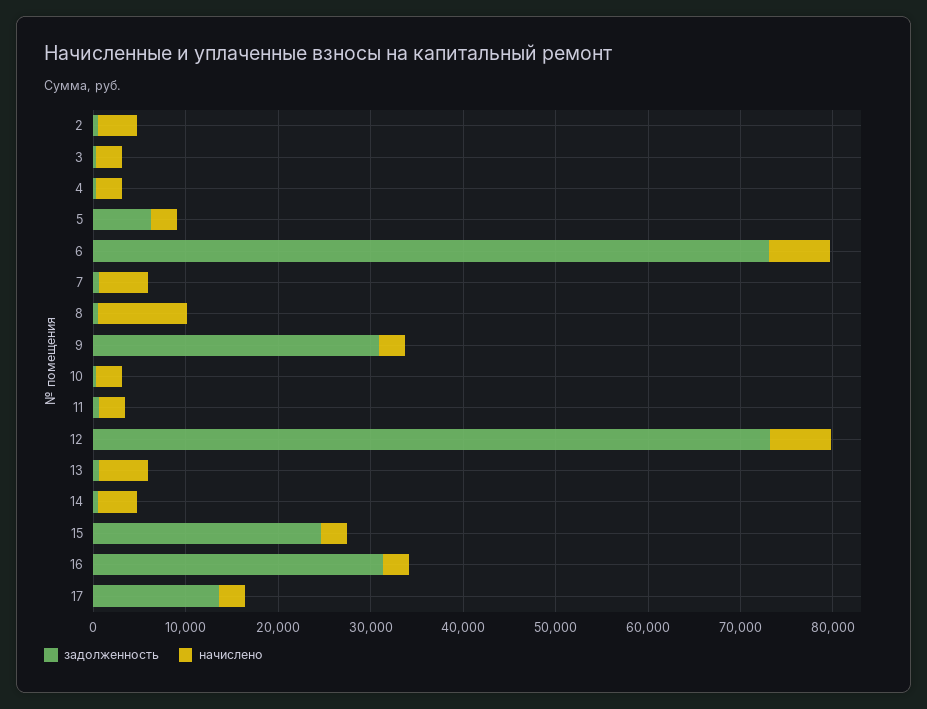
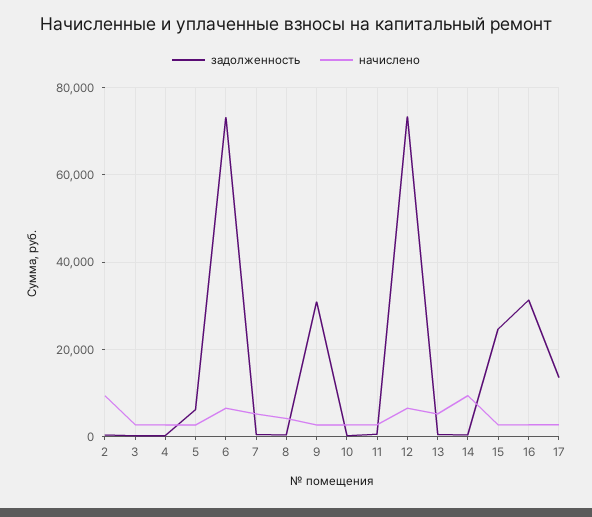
  {
    "задолженность": {
      "2": 0,
      "3": 0,
      "4": 0,
      "5": 6000,
      "6": 74000,
      "7": 0,
      "8": 0,
      "9": 30000,
      "10": 0,
      "11": 0,
      "12": 74000,
      "13": 0,
      "14": 0,
      "15": 24000,
      "16": 32000,
      "17": 14000
    },
    "начислено": {
-     "2": 4000,
+     "2": 10000,
      "3": 2000,
      "4": 2000,
      "5": 2000,
      "6": 6000,
      "7": 6000,
-     "8": 10000,
+     "8": 4000,
      "9": 2000,
      "10": 2000,
      "11": 2000,
      "12": 6000,
      "13": 6000,
-     "14": 4000,
+     "14": 10000,
      "15": 2000,
      "16": 2000,
      "17": 2000
    }
  }

